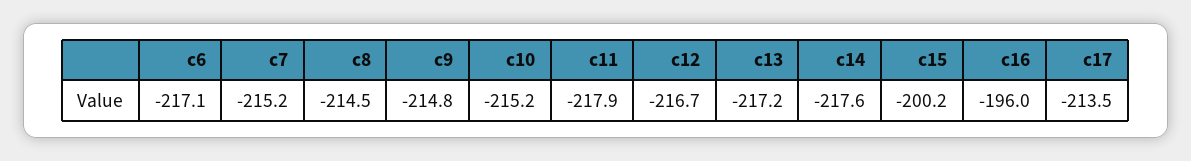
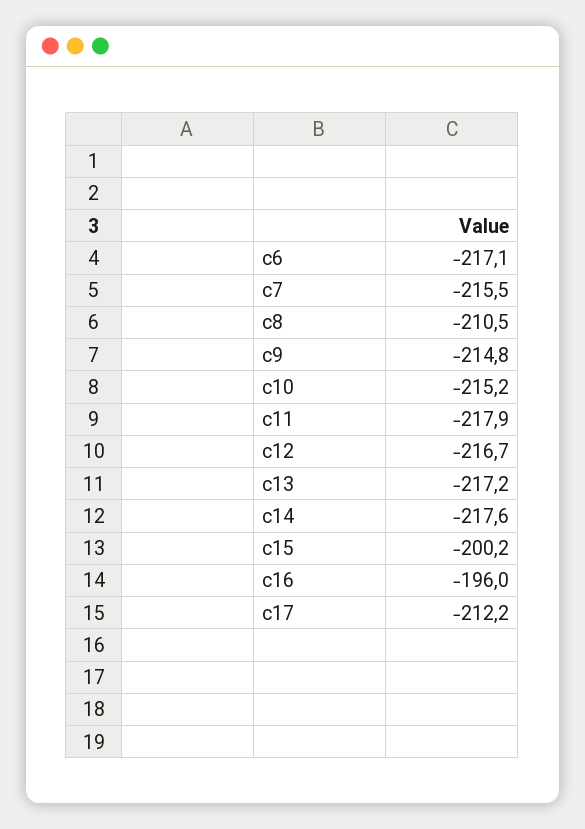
  {
    "c6": -217.1,
-   "c7": -215.2,
+   "c7": -215.5,
-   "c8": -214.5,
+   "c8": -210.5,
    "c9": -214.8,
    "c10": -215.2,
    "c11": -217.9,
    "c12": -216.7,
    "c13": -217.2,
    "c14": -217.6,
    "c15": -200.2,
    "c16": -196,
-   "c17": -213.5
+   "c17": -212.2
  }

